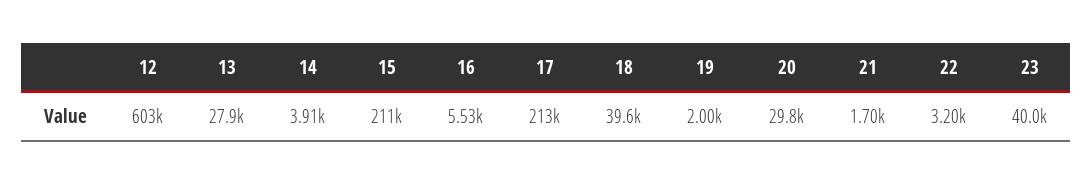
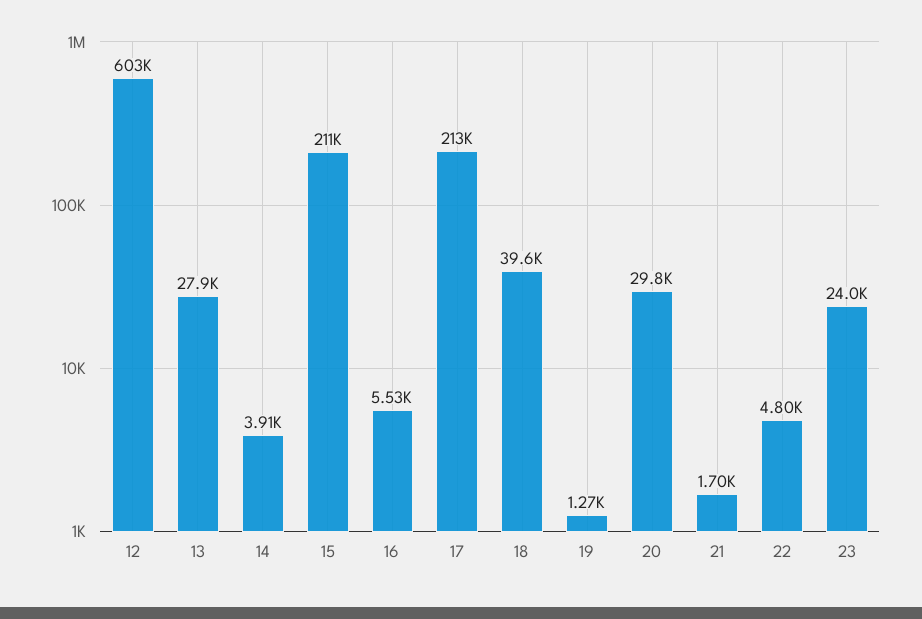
  {
    "12": 603000,
    "13": 27900,
    "14": 3910,
    "15": 211000,
    "16": 5530,
    "17": 213000,
    "18": 39600,
-   "19": 2000,
+   "19": 1270,
    "20": 29800,
    "21": 1700,
-   "22": 3200,
+   "22": 4800,
-   "23": 40000
+   "23": 24000
  }

